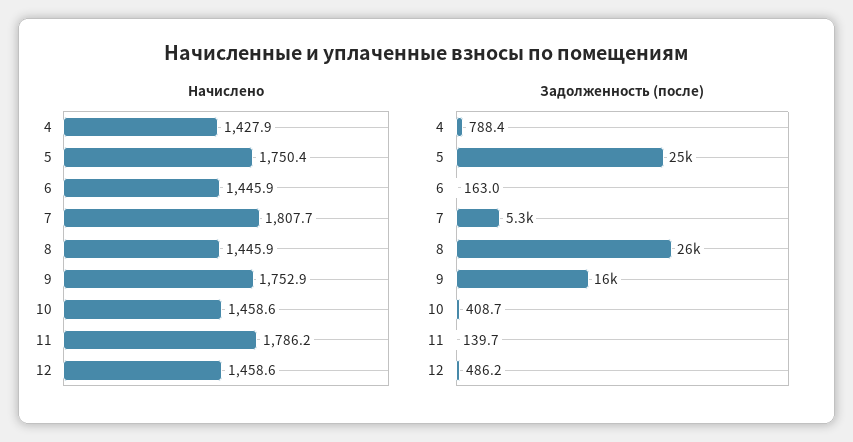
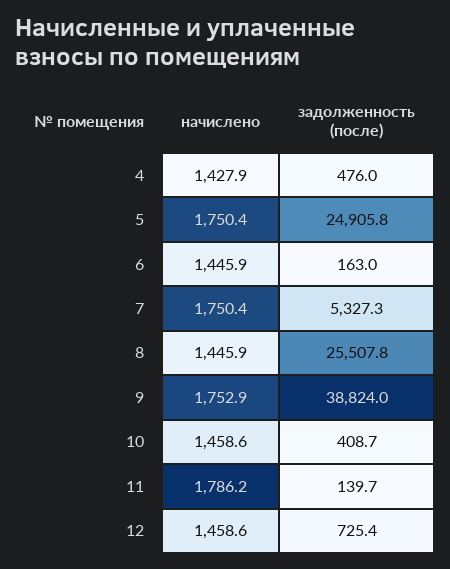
  {
    "Начислено": {
      "4": 1427.9,
      "5": 1750.4,
      "6": 1445.9,
-     "7": 1807.7,
+     "7": 1750.4,
      "8": 1445.9,
      "9": 1752.9,
      "10": 1458.6,
      "11": 1786.2,
      "12": 1458.6
    },
    "Задолженность (после)": {
-     "4": 788.4,
+     "4": 476,
      "5": 24905.8,
      "6": 163,
      "7": 5327.3,
      "8": 25507.8,
-     "9": 16000,
+     "9": 38824,
      "10": 408.7,
      "11": 139.7,
-     "12": 486.2
+     "12": 725.4
    }
  }

